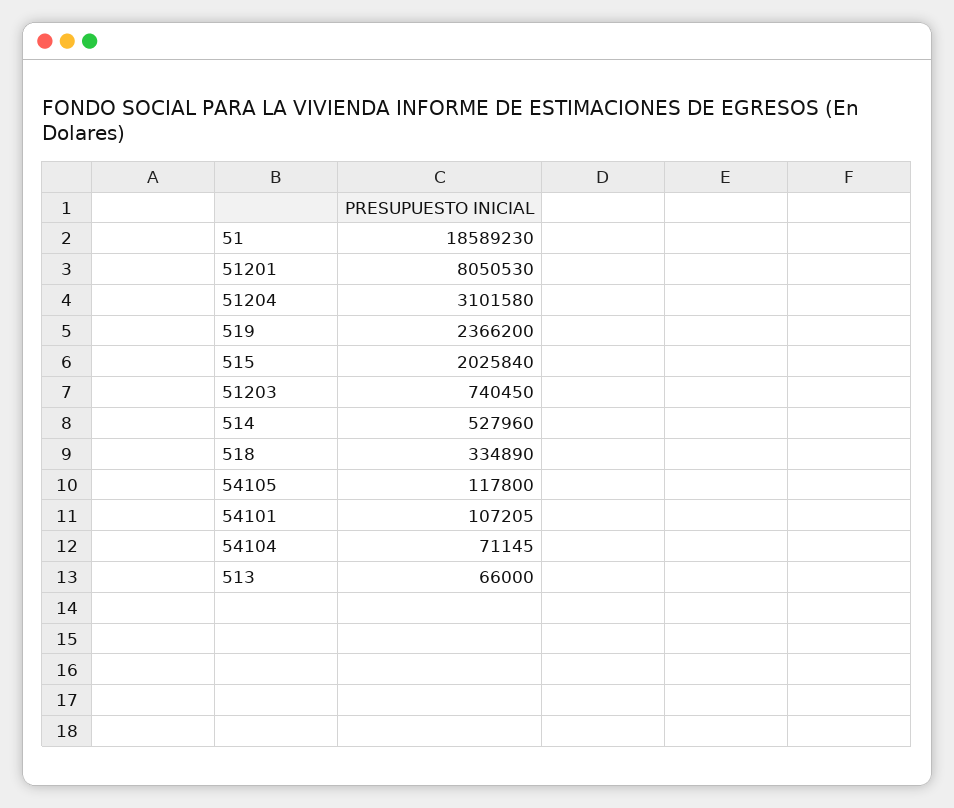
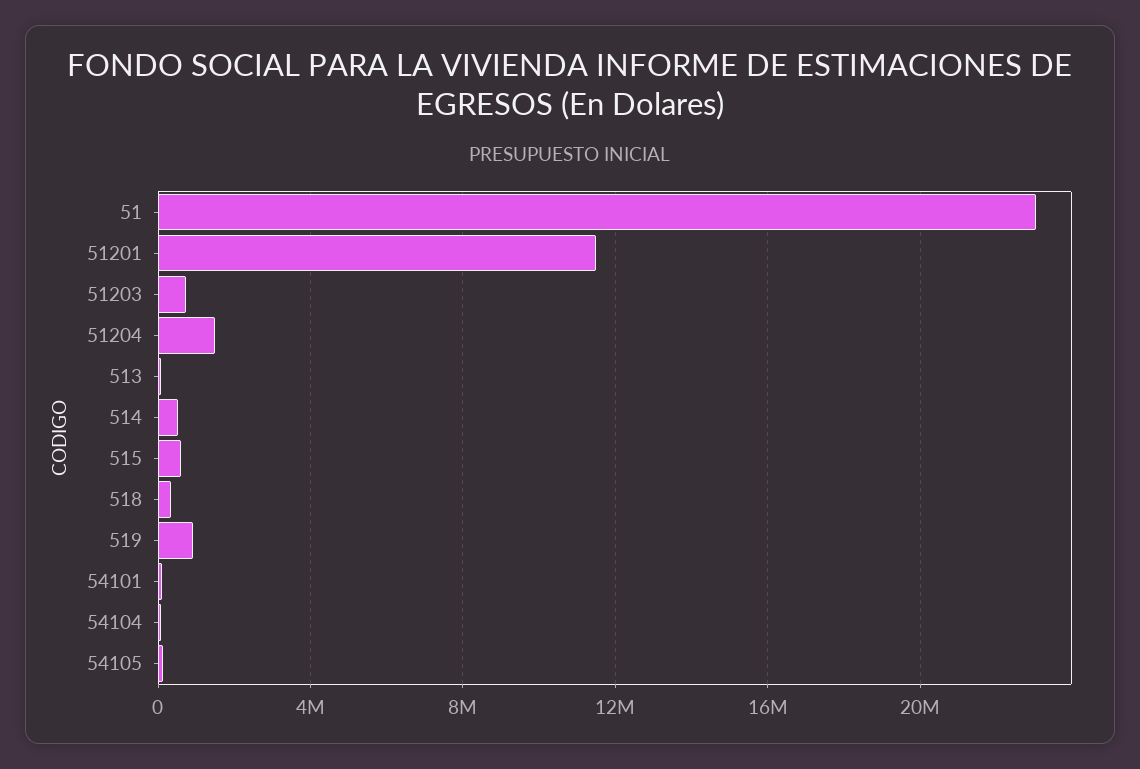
  {
-   "51": 18589230,
+   "51": 23000000,
-   "51201": 8050530,
+   "51201": 11500000,
-   "51204": 3101580,
+   "51204": 1500000,
-   "519": 2366200,
+   "519": 1000000,
-   "515": 2025840,
+   "515": 500000,
    "51203": 740450,
    "514": 527960,
    "518": 334890,
    "54105": 117800,
    "54101": 107205,
    "54104": 71145,
    "513": 66000
  }

